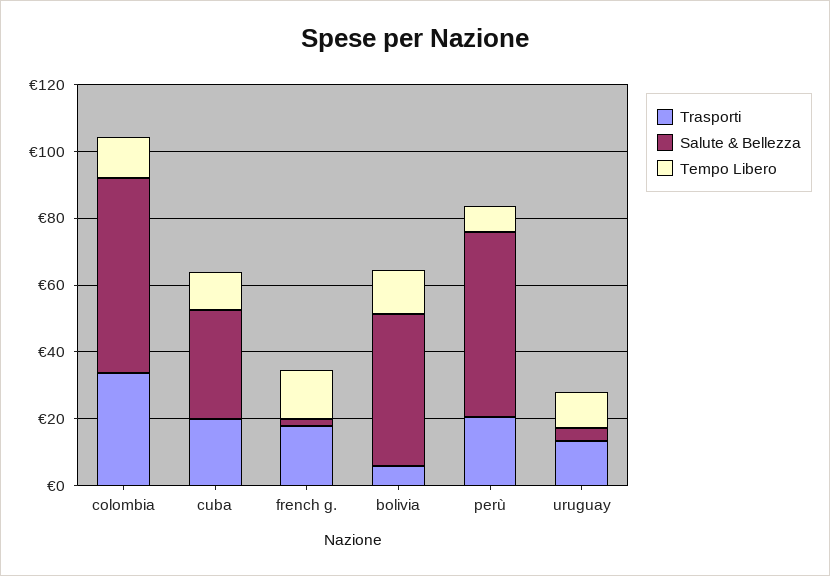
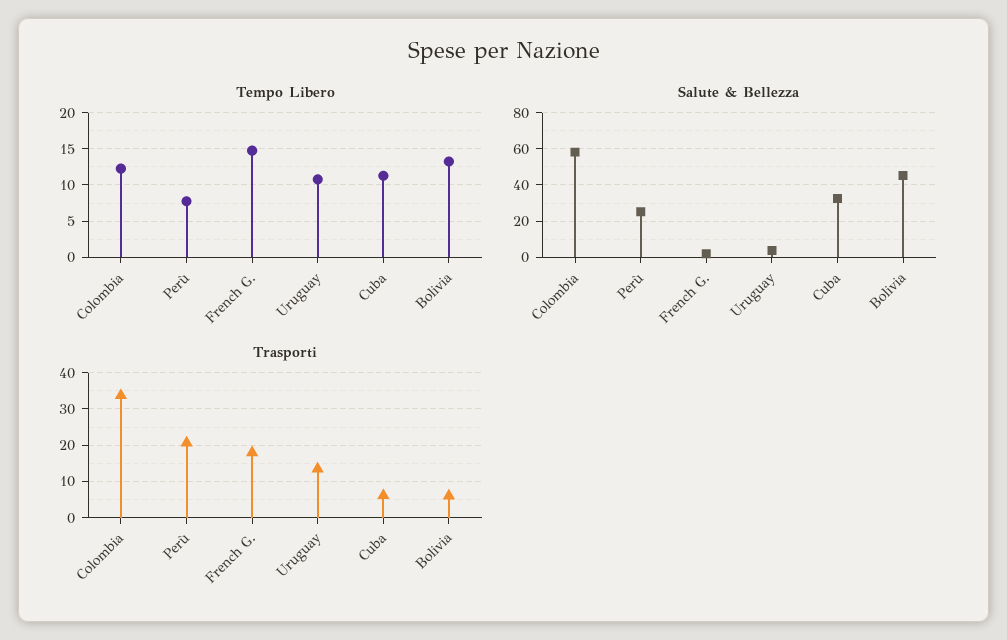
  {
    "Trasporti": {
      "colombia": 34,
-     "cuba": 20,
+     "cuba": 6,
      "french g.": 18,
      "bolivia": 6,
      "perù": 20,
      "uruguay": 14
    },
    "Salute & Bellezza": {
      "colombia": 60,
      "cuba": 35,
      "french g.": 0,
      "bolivia": 45,
-     "perù": 55,
+     "perù": 25,
      "uruguay": 5
    },
    "Tempo Libero": {
      "colombia": 12,
      "cuba": 11,
      "french g.": 15,
      "bolivia": 13,
      "perù": 8,
      "uruguay": 11
    }
  }

